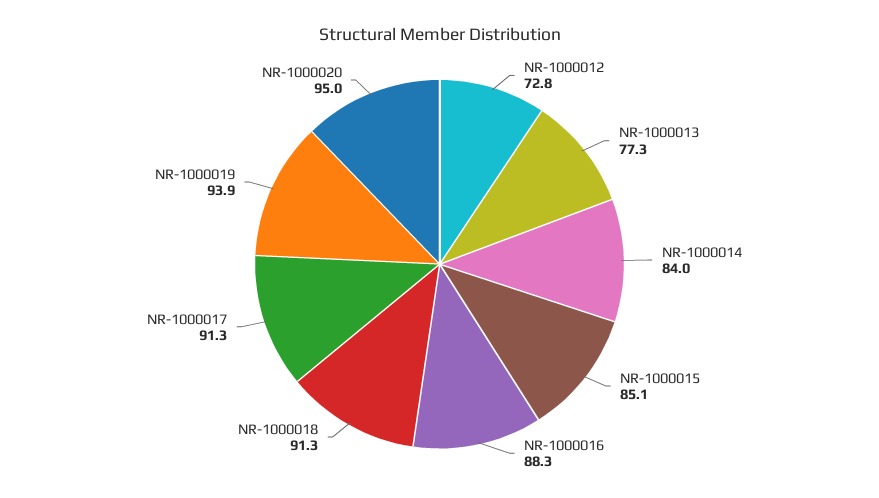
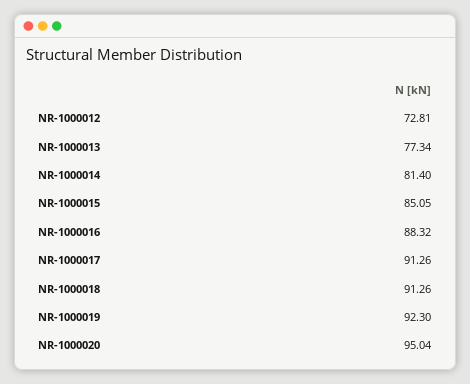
  {
    "NR-1000012": 72.81,
    "NR-1000013": 77.34,
-   "NR-1000014": 84,
+   "NR-1000014": 81.4,
    "NR-1000015": 85.05,
    "NR-1000016": 88.32,
    "NR-1000018": 91.26,
    "NR-1000017": 91.26,
-   "NR-1000019": 93.9,
+   "NR-1000019": 92.3,
    "NR-1000020": 95.04
  }

